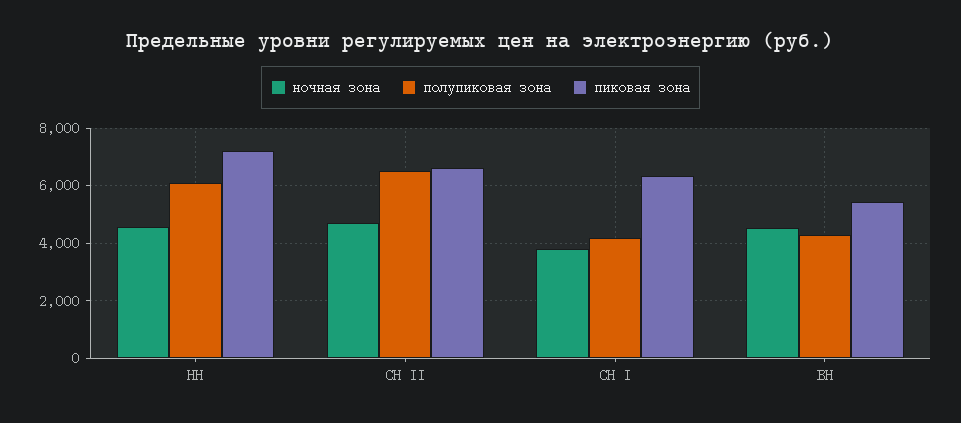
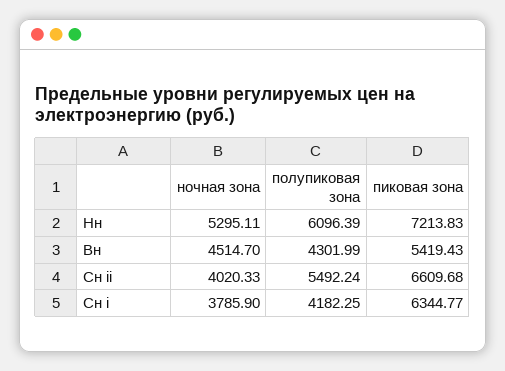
  {
    "ночная зона": {
-     "НН": 4500,
+     "НН": 5295.11,
-     "СН II": 4750,
+     "СН II": 4020.33,
      "СН I": 3785.9,
      "ВН": 4514.7
    },
    "полупиковая зона": {
      "НН": 6096.39,
-     "СН II": 6500,
+     "СН II": 5492.24,
      "СН I": 4182.25,
      "ВН": 4301.99
    },
    "пиковая зона": {
      "НН": 7213.83,
      "СН II": 6609.68,
      "СН I": 6344.77,
      "ВН": 5419.43
    }
  }

